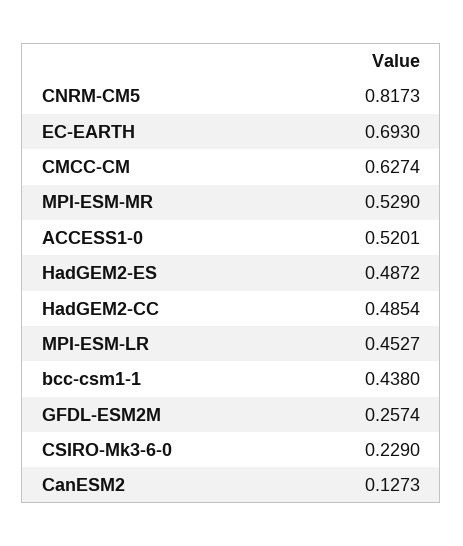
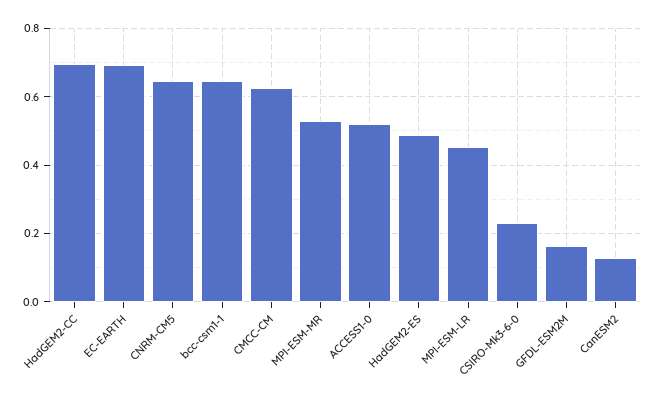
  {
-   "CNRM-CM5": 0.8173,
+   "CNRM-CM5": 0.64,
    "EC-EARTH": 0.693,
    "CMCC-CM": 0.6274,
    "MPI-ESM-MR": 0.529,
    "ACCESS1-0": 0.5201,
    "HadGEM2-ES": 0.4872,
-   "HadGEM2-CC": 0.4854,
+   "HadGEM2-CC": 0.7,
    "MPI-ESM-LR": 0.4527,
-   "bcc-csm1-1": 0.438,
+   "bcc-csm1-1": 0.64,
-   "GFDL-ESM2M": 0.2574,
+   "GFDL-ESM2M": 0.16,
    "CSIRO-Mk3-6-0": 0.229,
    "CanESM2": 0.1273
  }

